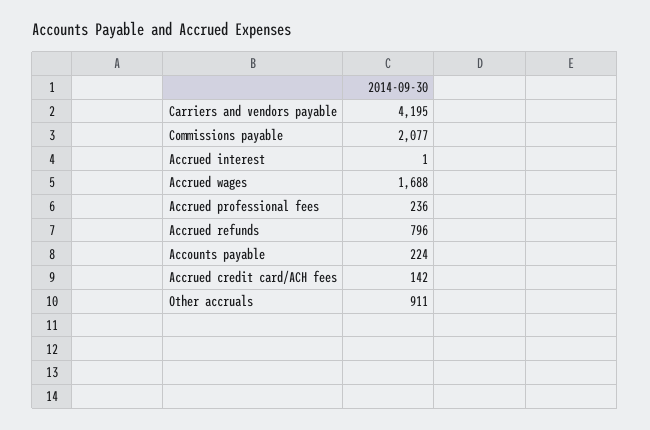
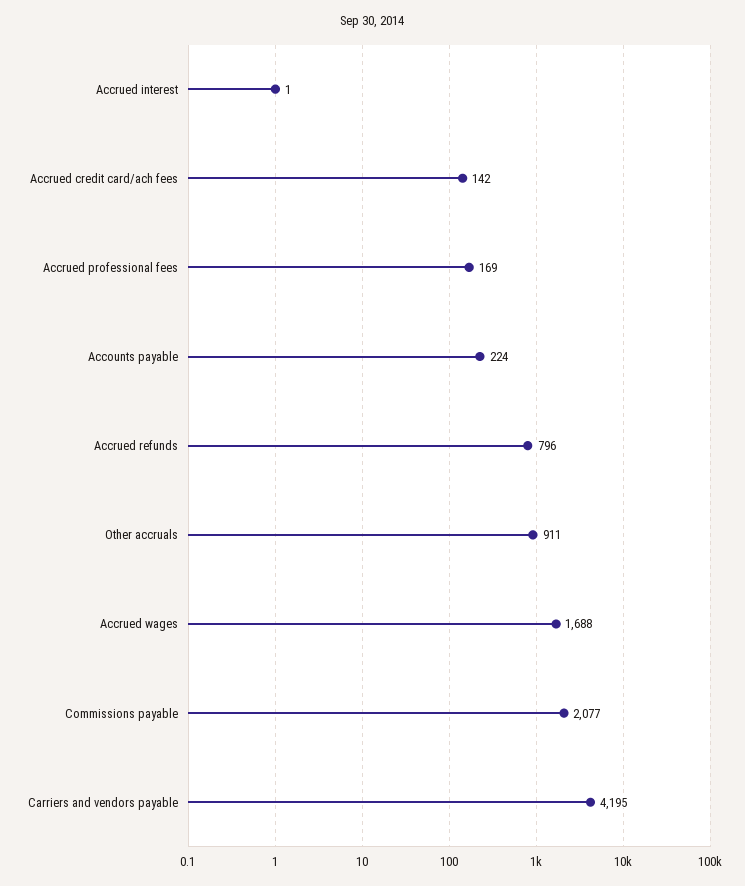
  {
    "Carriers and vendors payable": 4195,
    "Commissions payable": 2077,
    "Accrued interest": 1,
    "Accrued wages": 1688,
-   "Accrued professional fees": 236,
+   "Accrued professional fees": 169,
    "Accrued refunds": 796,
    "Accounts payable": 224,
    "Accrued credit card/ACH fees": 142,
    "Other accruals": 911
  }

